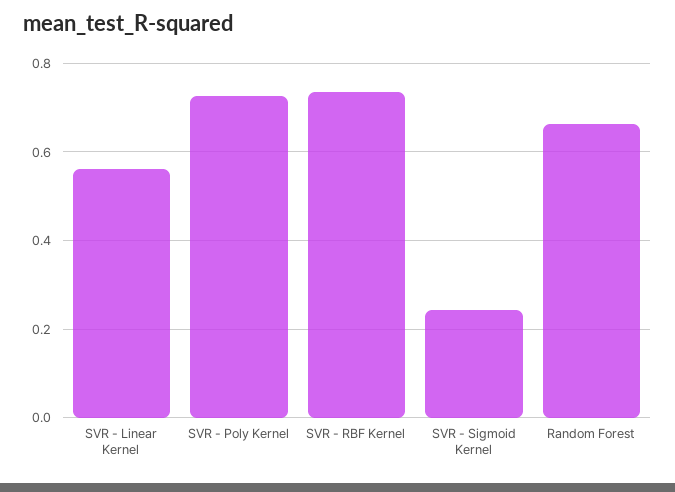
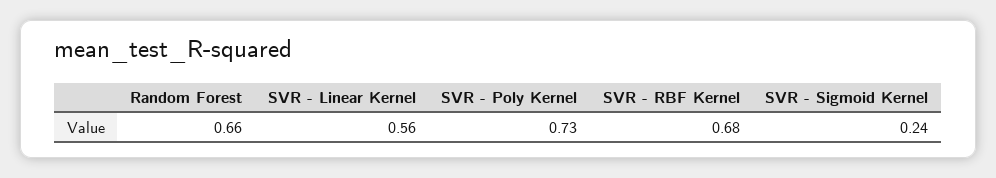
  {
    "SVR - Linear Kernel": 0.56,
    "SVR - Poly Kernel": 0.73,
-   "SVR - RBF Kernel": 0.74,
+   "SVR - RBF Kernel": 0.68,
    "SVR - Sigmoid Kernel": 0.24,
    "Random Forest": 0.66
  }

